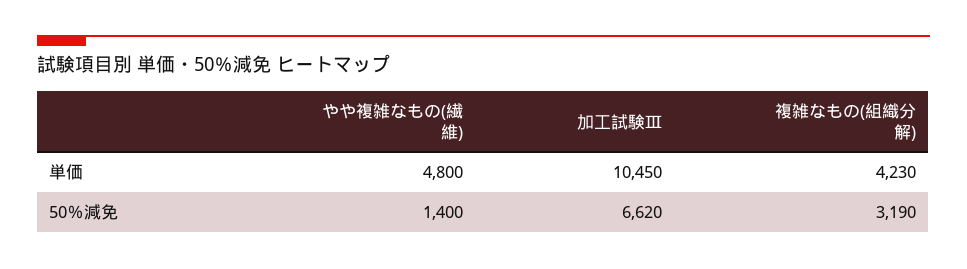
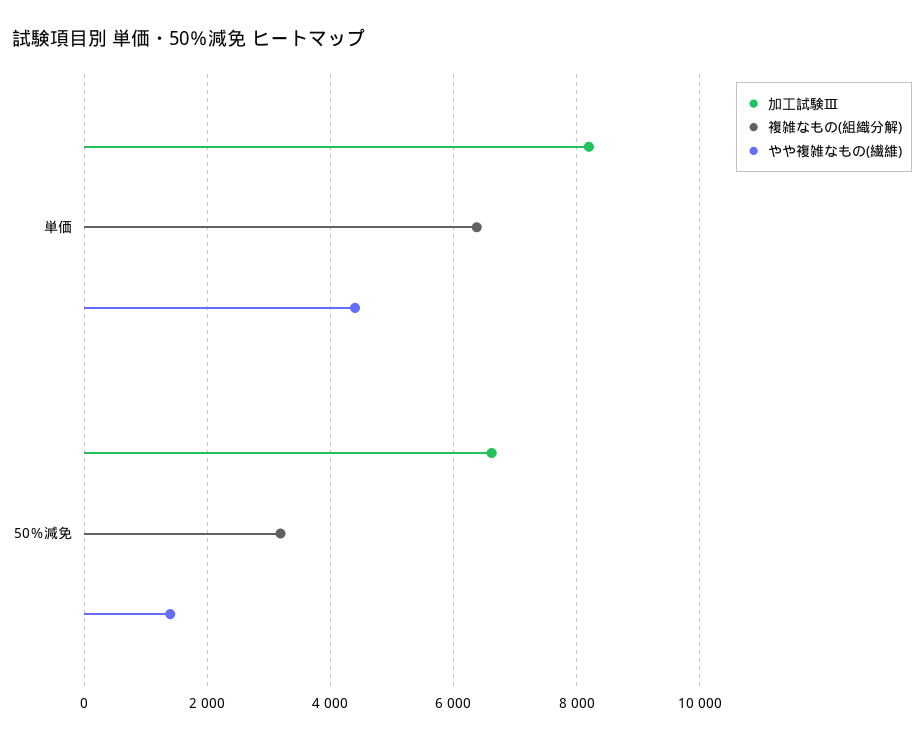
  {
    "やや複雑なもの(繊維)": {
-     "単価": 4800,
+     "単価": 4400,
      "50％減免": 1400
    },
    "加工試験Ⅲ": {
-     "単価": 10450,
+     "単価": 8200,
      "50％減免": 6620
    },
    "複雑なもの(組織分解)": {
-     "単価": 4230,
+     "単価": 6400,
      "50％減免": 3190
    }
  }

